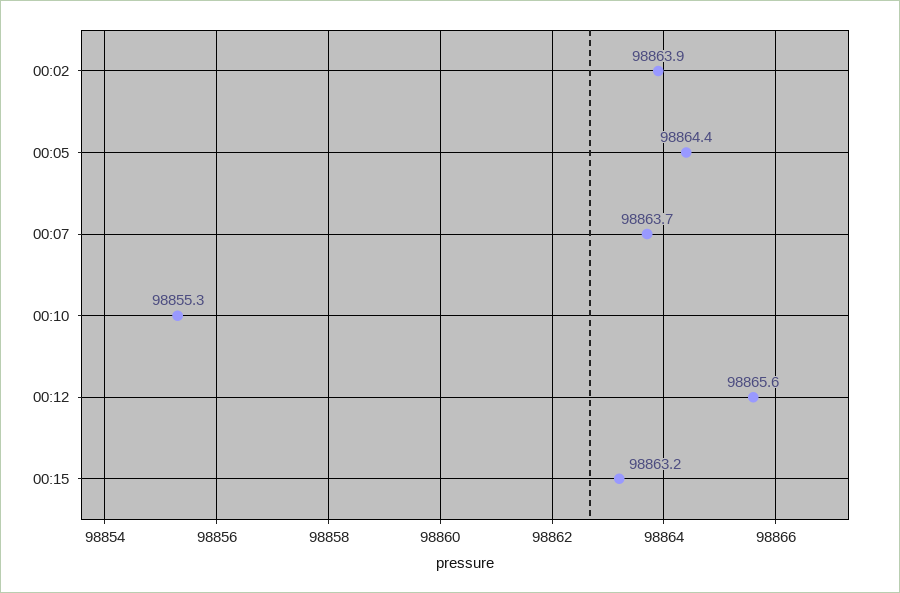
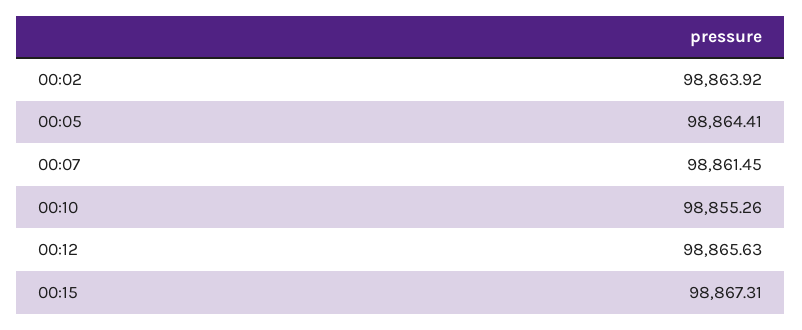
  {
    "00:02": 98863.92,
    "00:05": 98864.41,
-   "00:07": 98863.7,
+   "00:07": 98861.45,
    "00:10": 98855.26,
    "00:12": 98865.63,
-   "00:15": 98863.2
+   "00:15": 98867.31
  }

